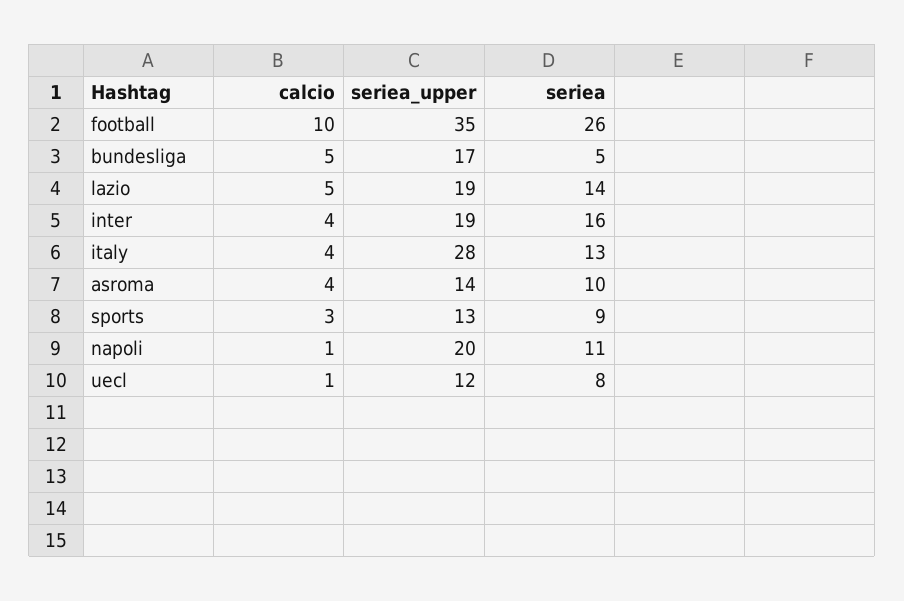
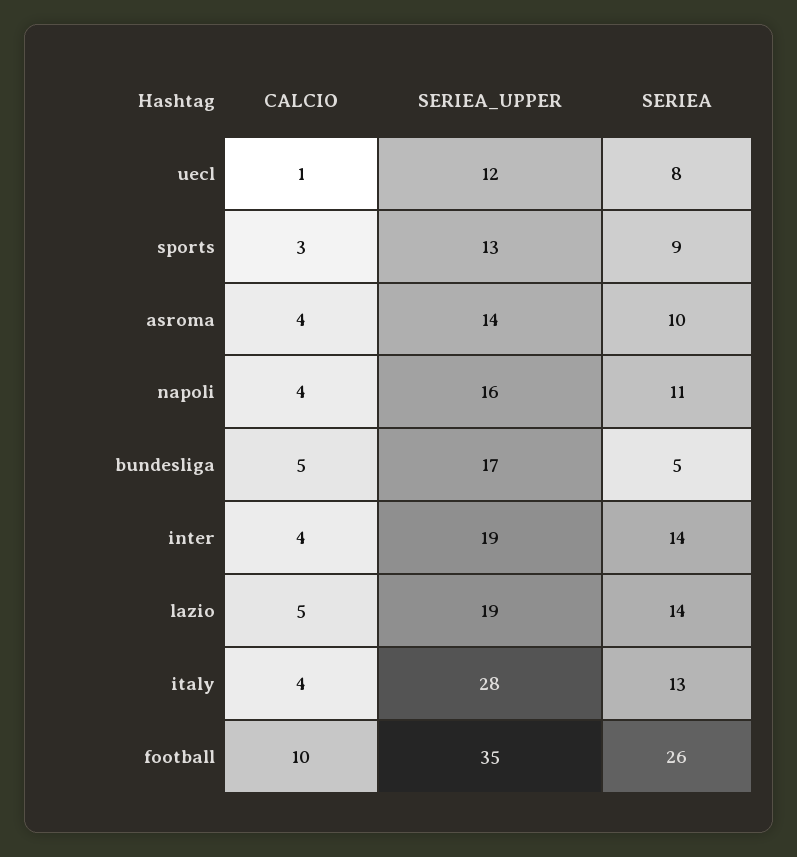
  {
    "calcio": {
      "football": 10,
      "bundesliga": 5,
      "lazio": 5,
      "inter": 4,
      "italy": 4,
      "asroma": 4,
      "sports": 3,
-     "napoli": 1,
+     "napoli": 4,
      "uecl": 1
    },
    "seriea_upper": {
      "football": 35,
      "bundesliga": 17,
      "lazio": 19,
      "inter": 19,
      "italy": 28,
      "asroma": 14,
      "sports": 13,
-     "napoli": 20,
+     "napoli": 16,
      "uecl": 12
    },
    "seriea": {
      "football": 26,
      "bundesliga": 5,
      "lazio": 14,
-     "inter": 16,
+     "inter": 14,
      "italy": 13,
      "asroma": 10,
      "sports": 9,
      "napoli": 11,
      "uecl": 8
    }
  }

